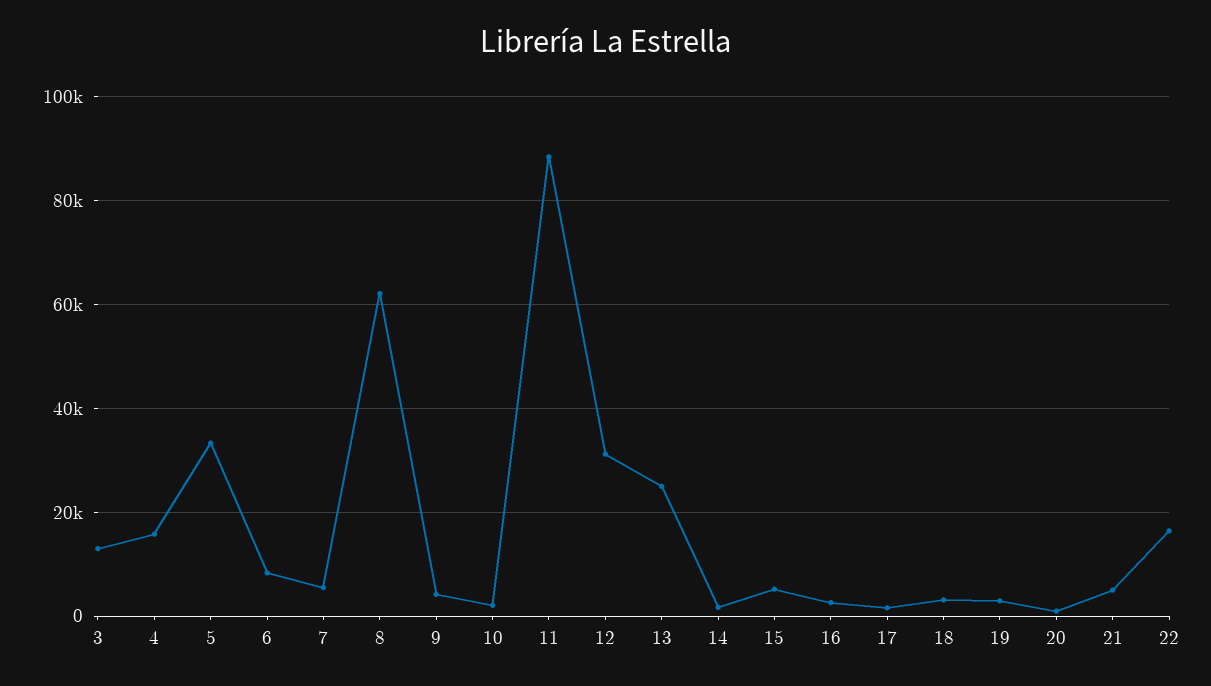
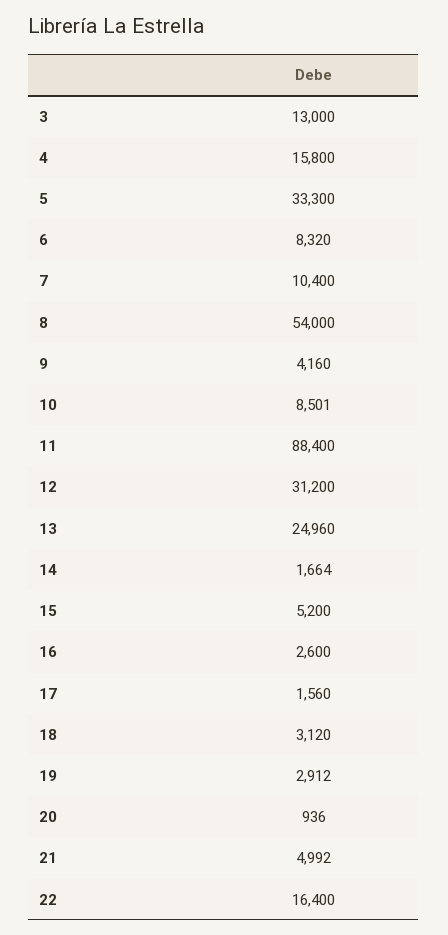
  {
    "3": 13000,
    "4": 15800,
    "5": 33300,
    "6": 8320,
-   "7": 6000,
+   "7": 10400,
-   "8": 62000,
+   "8": 54000,
    "9": 4160,
-   "10": 2000,
+   "10": 8501,
    "11": 88400,
    "12": 31200,
    "13": 24960,
    "14": 1664,
    "15": 5200,
    "16": 2600,
    "17": 1560,
    "18": 3120,
    "19": 2912,
    "20": 936,
    "21": 4992,
    "22": 16400
  }

